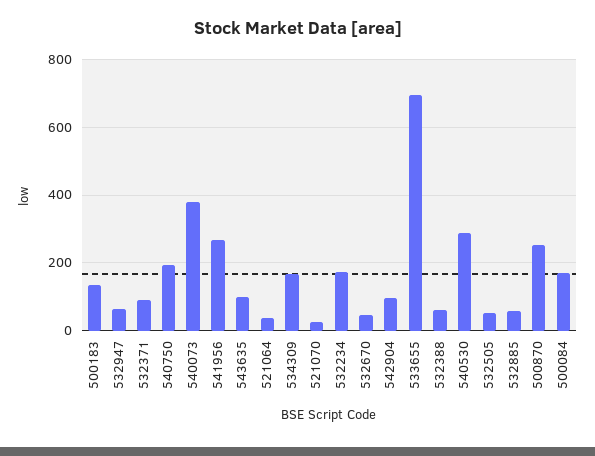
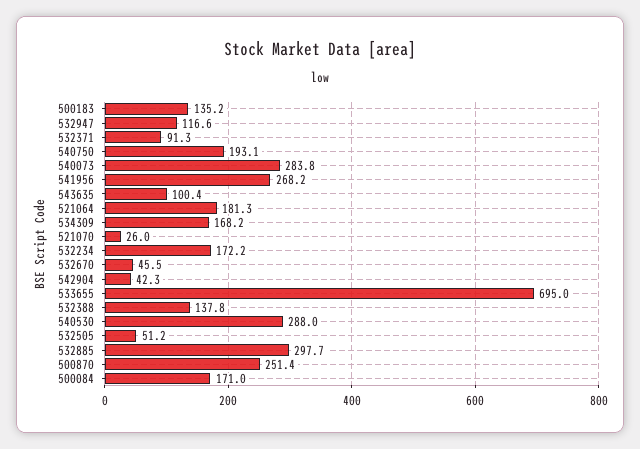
  {
    "500183": 135.2,
-   "532947": 60,
+   "532947": 116.6,
    "532371": 91.3,
    "540750": 193.1,
-   "540073": 380,
+   "540073": 283.8,
    "541956": 268.2,
    "543635": 100.4,
-   "521064": 40,
+   "521064": 181.3,
    "534309": 168.2,
    "521070": 26,
    "532234": 172.2,
    "532670": 45.5,
-   "542904": 100,
+   "542904": 42.3,
    "533655": 695,
-   "532388": 60,
+   "532388": 137.8,
    "540530": 288,
    "532505": 51.2,
-   "532885": 60,
+   "532885": 297.7,
    "500870": 251.4,
    "500084": 171
  }

